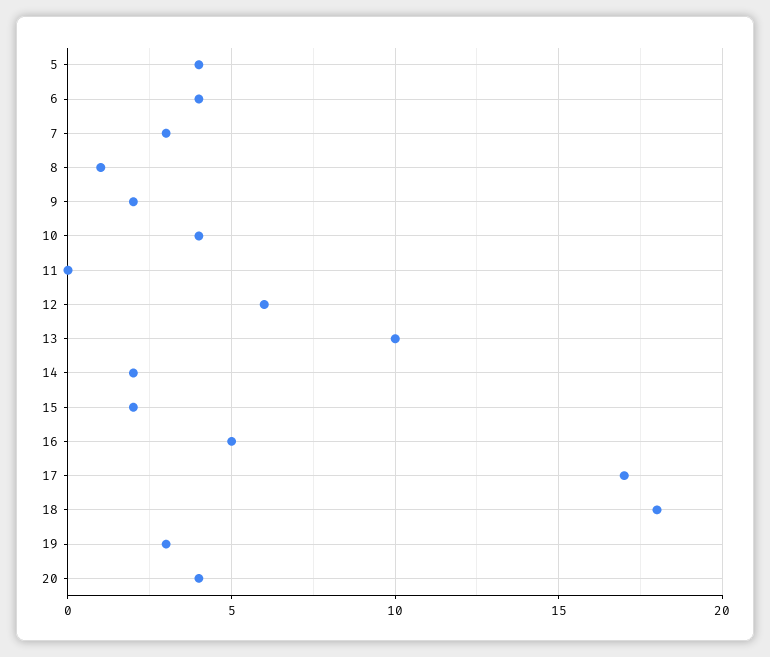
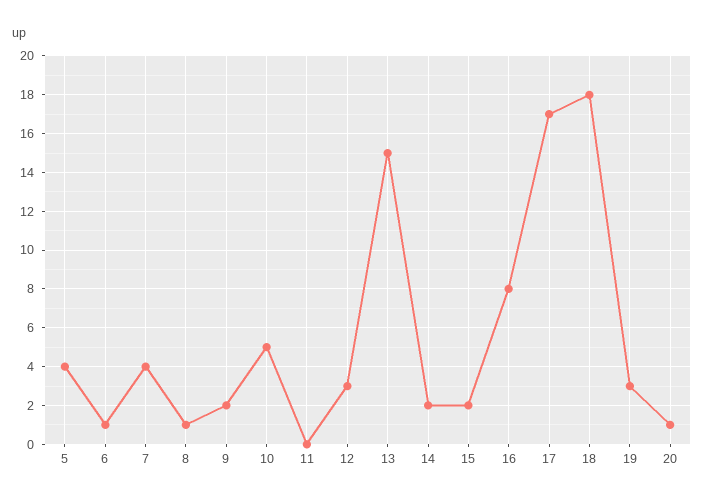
  {
    "5": 4,
-   "6": 4,
+   "6": 1,
-   "7": 3,
+   "7": 4,
    "8": 1,
    "9": 2,
-   "10": 4,
+   "10": 5,
    "11": 0,
-   "12": 6,
+   "12": 3,
-   "13": 10,
+   "13": 15,
    "14": 2,
    "15": 2,
-   "16": 5,
+   "16": 8,
    "17": 17,
    "18": 18,
    "19": 3,
-   "20": 4
+   "20": 1
  }

